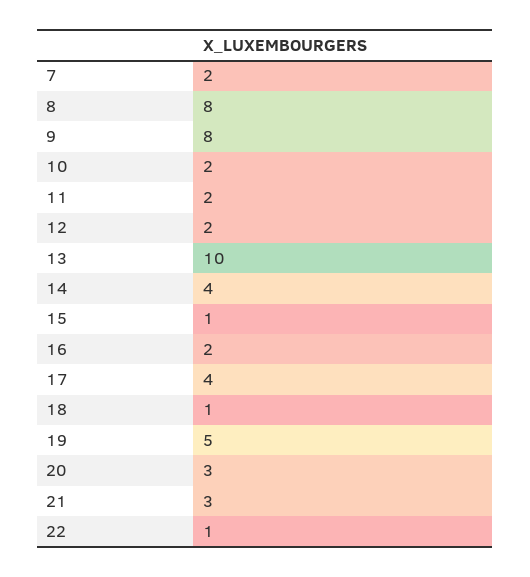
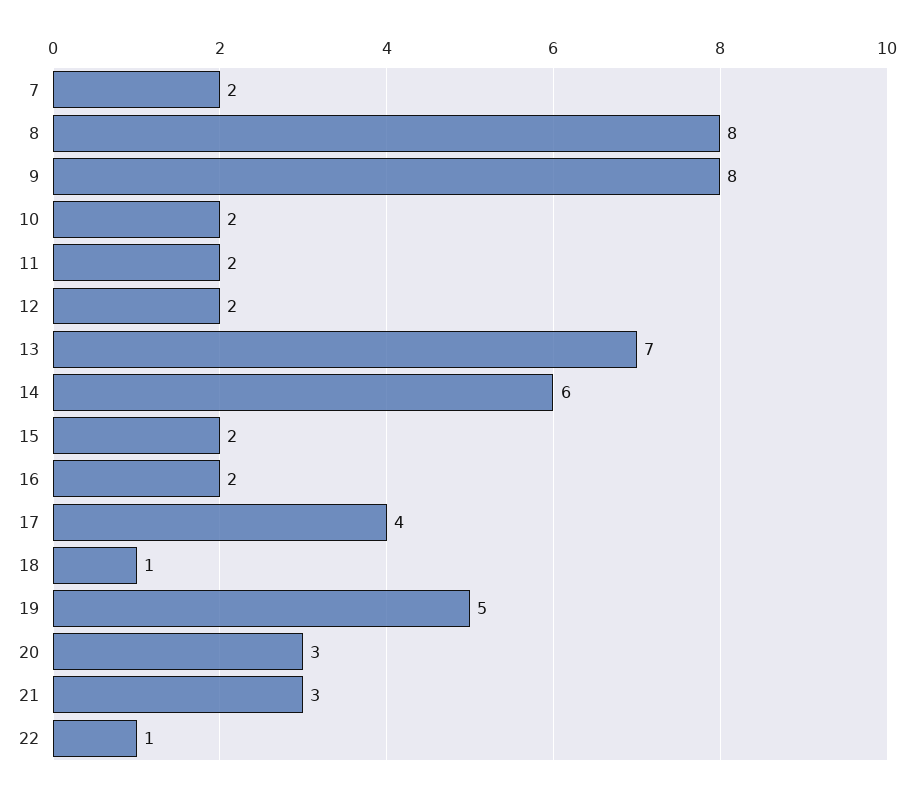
  {
    "7": 2,
    "8": 8,
    "9": 8,
    "10": 2,
    "11": 2,
    "12": 2,
-   "13": 10,
+   "13": 7,
-   "14": 4,
+   "14": 6,
-   "15": 1,
+   "15": 2,
    "16": 2,
    "17": 4,
    "18": 1,
    "19": 5,
    "20": 3,
    "21": 3,
    "22": 1
  }

